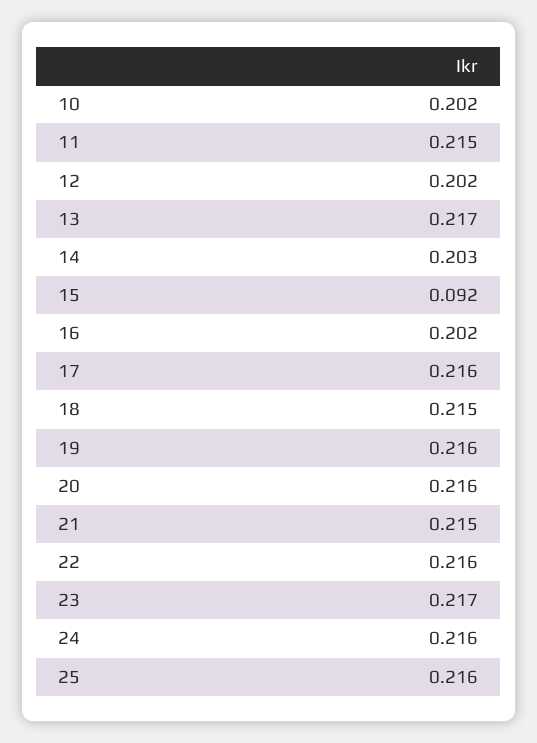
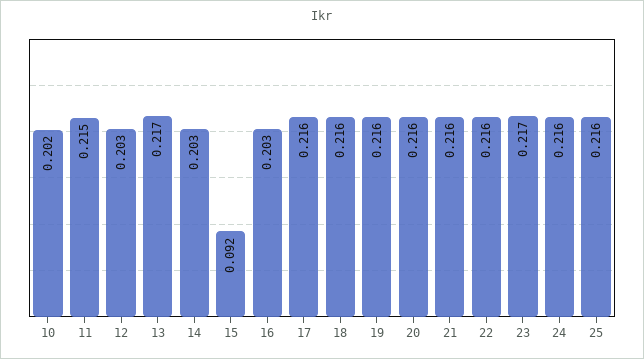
  {
    "10": 0.202,
    "11": 0.215,
-   "12": 0.202,
+   "12": 0.203,
    "13": 0.217,
    "14": 0.203,
    "15": 0.092,
-   "16": 0.202,
+   "16": 0.203,
    "17": 0.216,
-   "18": 0.215,
+   "18": 0.216,
    "19": 0.216,
    "20": 0.216,
-   "21": 0.215,
+   "21": 0.216,
    "22": 0.216,
    "23": 0.217,
    "24": 0.216,
    "25": 0.216
  }

